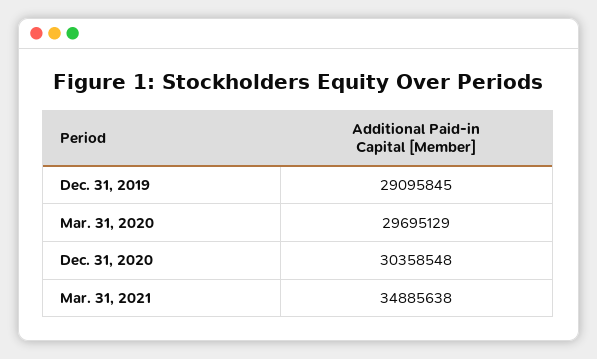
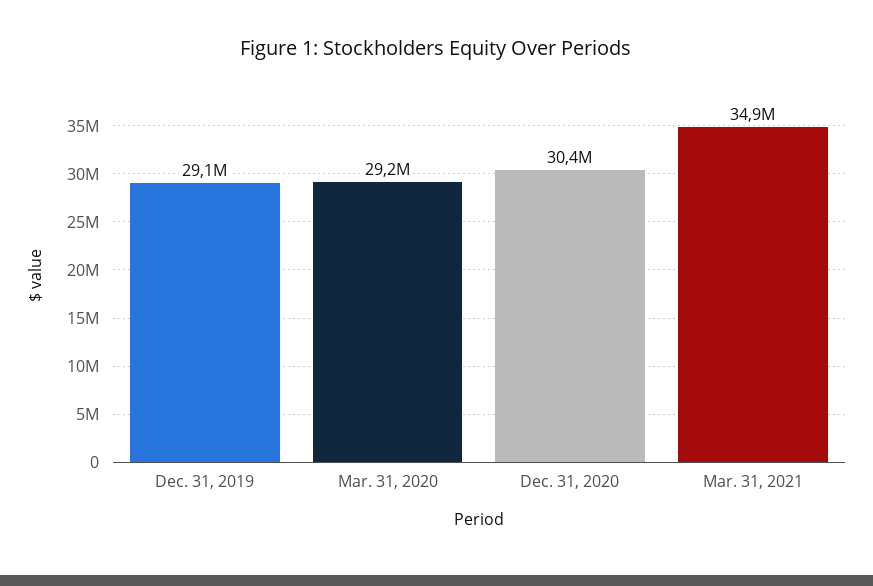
  {
    "Dec. 31, 2019": 29095845,
-   "Mar. 31, 2020": 29695129,
+   "Mar. 31, 2020": 29200000,
    "Dec. 31, 2020": 30358548,
    "Mar. 31, 2021": 34885638
  }

